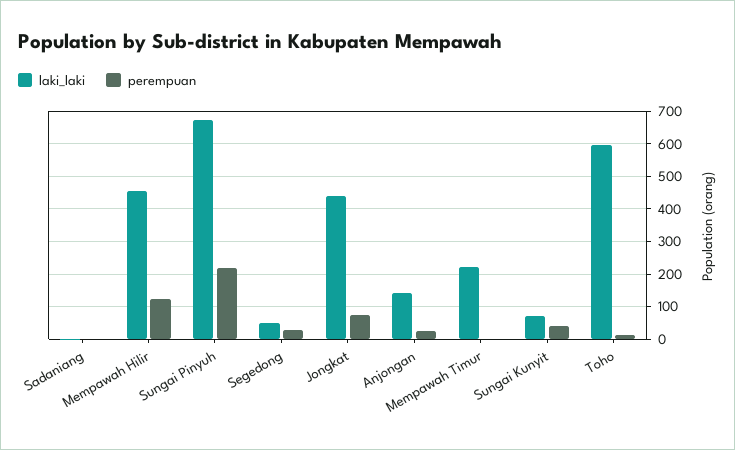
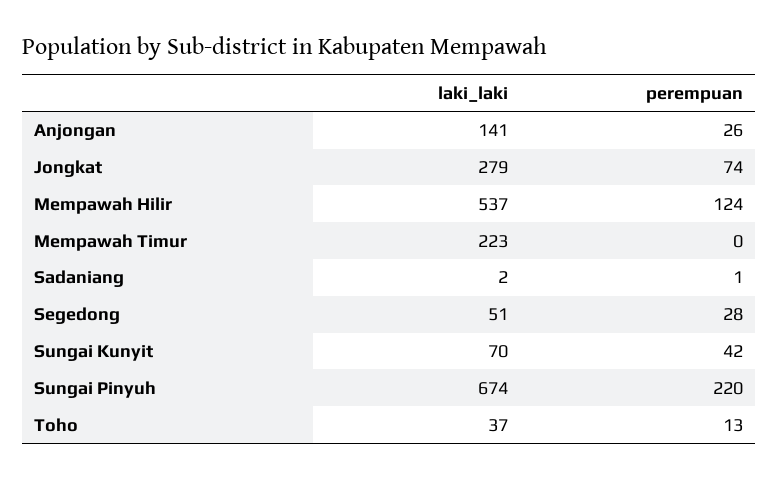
  {
    "laki_laki": {
      "Sadaniang": 2,
-     "Mempawah Hilir": 460,
+     "Mempawah Hilir": 537,
      "Sungai Pinyuh": 674,
      "Segedong": 51,
-     "Jongkat": 440,
+     "Jongkat": 279,
      "Anjongan": 141,
      "Mempawah Timur": 223,
      "Sungai Kunyit": 70,
-     "Toho": 600
+     "Toho": 37
    },
    "perempuan": {
      "Sadaniang": 1,
      "Mempawah Hilir": 124,
      "Sungai Pinyuh": 220,
      "Segedong": 28,
      "Jongkat": 74,
      "Anjongan": 26,
      "Mempawah Timur": 0,
      "Sungai Kunyit": 42,
      "Toho": 13
    }
  }

